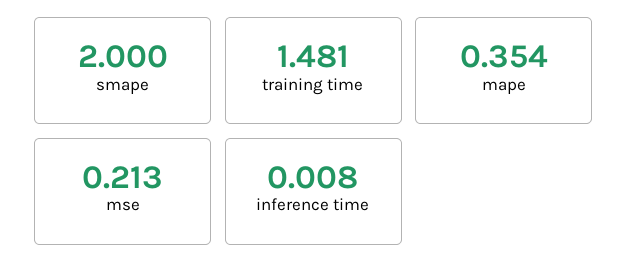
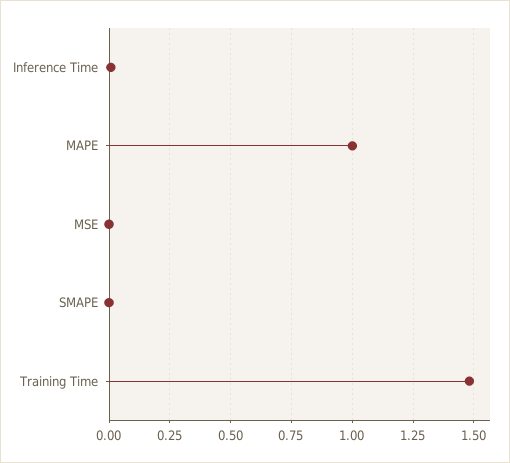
  {
-   "smape": 2,
+   "smape": 0,
    "training time": 1.481,
-   "mape": 0.354,
+   "mape": 1,
-   "mse": 0.213,
+   "mse": 0,
    "inference time": 0.008
  }

